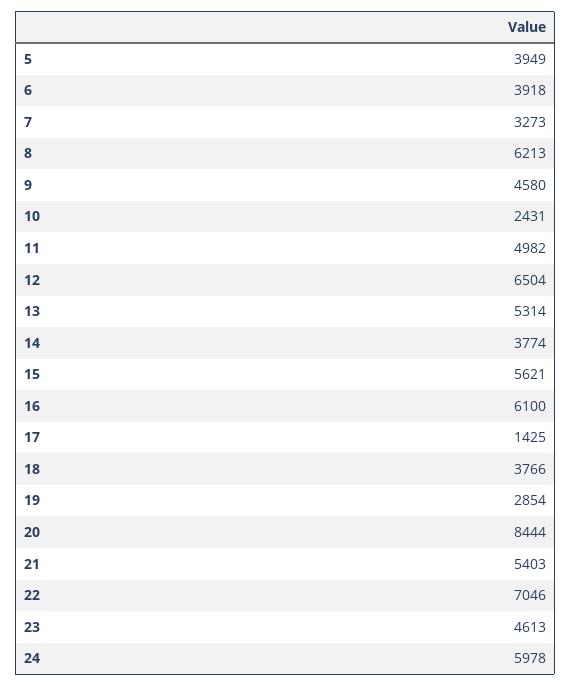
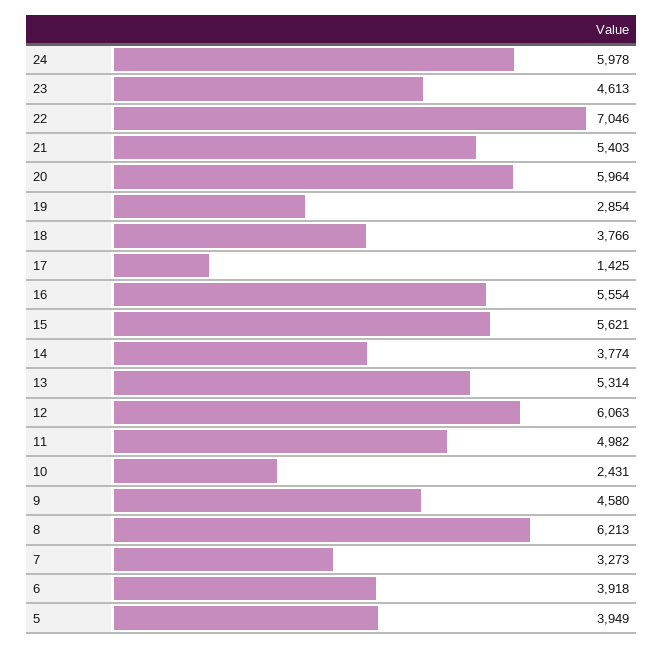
  {
    "5": 3949,
    "6": 3918,
    "7": 3273,
    "8": 6213,
    "9": 4580,
    "10": 2431,
    "11": 4982,
-   "12": 6504,
+   "12": 6063,
    "13": 5314,
    "14": 3774,
    "15": 5621,
-   "16": 6100,
+   "16": 5554,
    "17": 1425,
    "18": 3766,
    "19": 2854,
-   "20": 8444,
+   "20": 5964,
    "21": 5403,
    "22": 7046,
    "23": 4613,
    "24": 5978
  }

